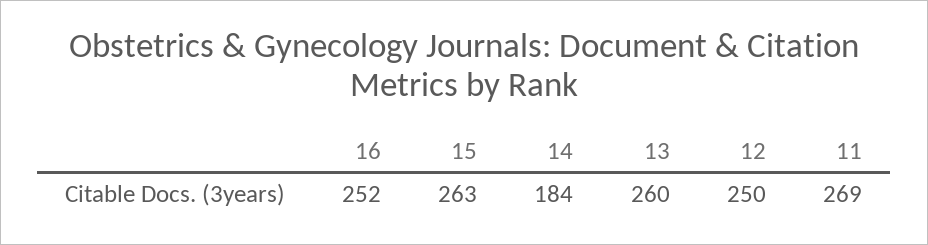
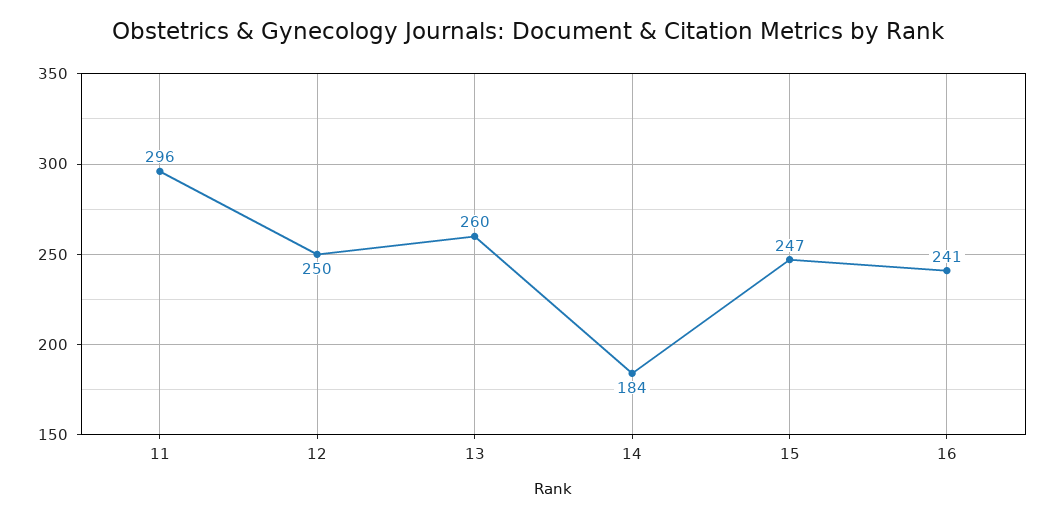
  {
-   "16": 252,
+   "16": 241,
-   "15": 263,
+   "15": 247,
    "14": 184,
    "13": 260,
    "12": 250,
-   "11": 269
+   "11": 296
  }

